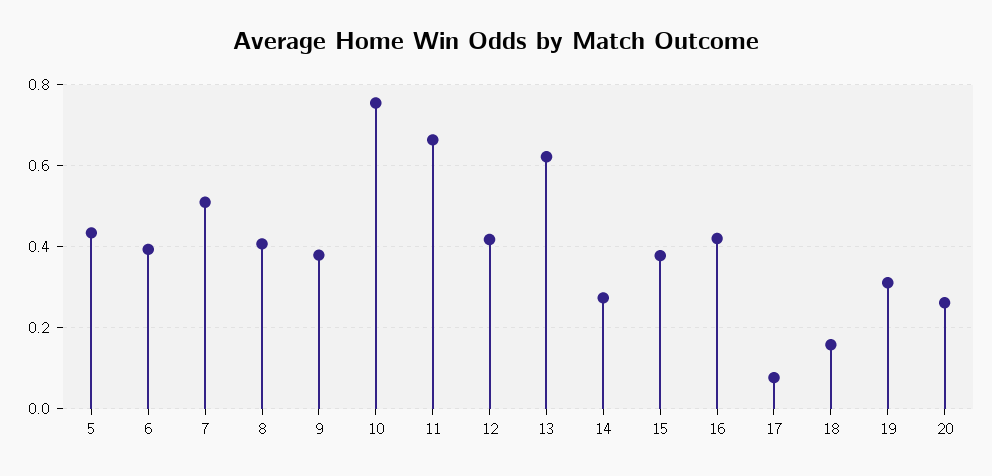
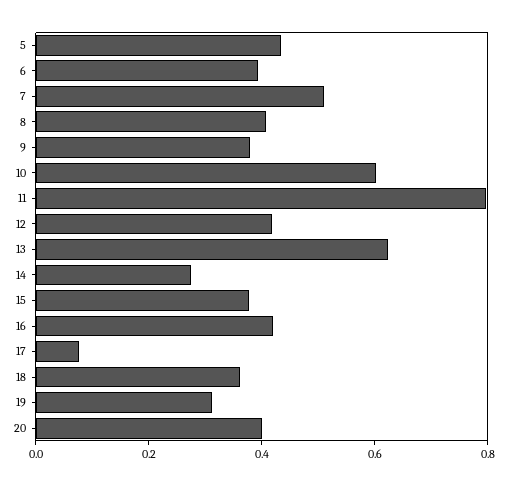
  {
    "5": 0.44,
    "6": 0.4,
    "7": 0.52,
    "8": 0.4,
    "9": 0.38,
-   "10": 0.76,
+   "10": 0.6,
-   "11": 0.66,
+   "11": 0.8,
    "12": 0.42,
    "13": 0.62,
    "14": 0.28,
    "15": 0.38,
    "16": 0.42,
    "17": 0.08,
-   "18": 0.16,
+   "18": 0.35,
    "19": 0.32,
-   "20": 0.26
+   "20": 0.4
  }

